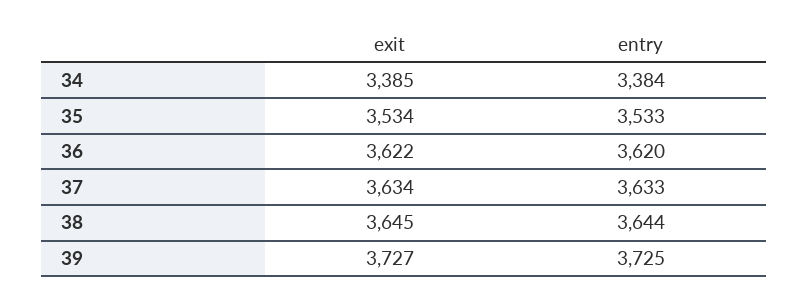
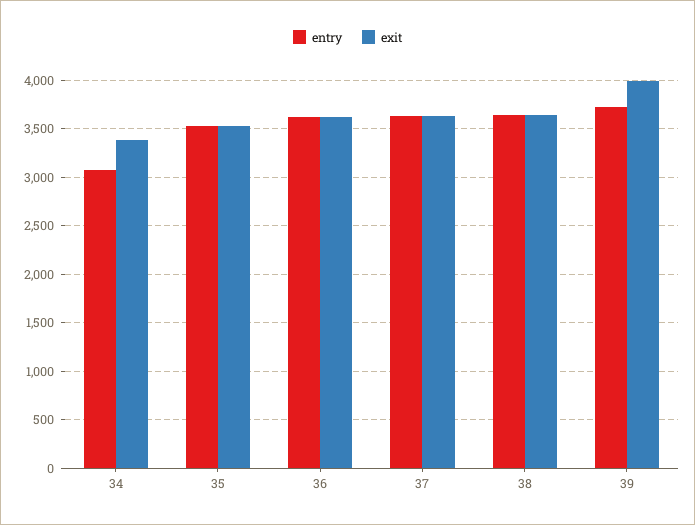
  {
    "exit": {
      "34": 3385,
      "35": 3534,
      "36": 3622,
      "37": 3634,
      "38": 3645,
-     "39": 3727
+     "39": 4000
    },
    "entry": {
-     "34": 3384,
+     "34": 3100,
      "35": 3533,
      "36": 3620,
      "37": 3633,
      "38": 3644,
      "39": 3725
    }
  }

